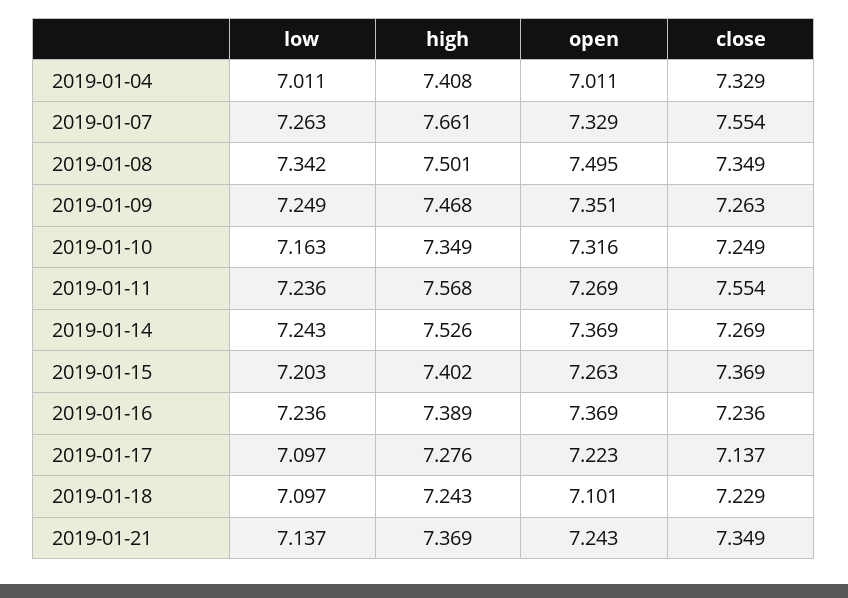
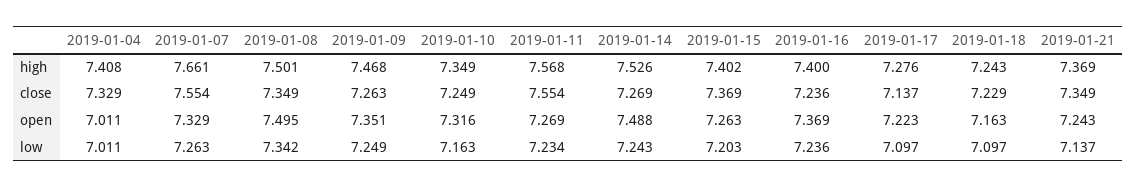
  {
    "low": {
      "2019-01-04": 7.011,
      "2019-01-07": 7.263,
      "2019-01-08": 7.342,
      "2019-01-09": 7.249,
      "2019-01-10": 7.163,
-     "2019-01-11": 7.236,
+     "2019-01-11": 7.234,
      "2019-01-14": 7.243,
      "2019-01-15": 7.203,
      "2019-01-16": 7.236,
      "2019-01-17": 7.097,
      "2019-01-18": 7.097,
      "2019-01-21": 7.137
    },
    "high": {
      "2019-01-04": 7.408,
      "2019-01-07": 7.661,
      "2019-01-08": 7.501,
      "2019-01-09": 7.468,
      "2019-01-10": 7.349,
      "2019-01-11": 7.568,
      "2019-01-14": 7.526,
      "2019-01-15": 7.402,
-     "2019-01-16": 7.389,
+     "2019-01-16": 7.4,
      "2019-01-17": 7.276,
      "2019-01-18": 7.243,
      "2019-01-21": 7.369
    },
    "open": {
      "2019-01-04": 7.011,
      "2019-01-07": 7.329,
      "2019-01-08": 7.495,
      "2019-01-09": 7.351,
      "2019-01-10": 7.316,
      "2019-01-11": 7.269,
-     "2019-01-14": 7.369,
+     "2019-01-14": 7.488,
      "2019-01-15": 7.263,
      "2019-01-16": 7.369,
      "2019-01-17": 7.223,
-     "2019-01-18": 7.101,
+     "2019-01-18": 7.163,
      "2019-01-21": 7.243
    },
    "close": {
      "2019-01-04": 7.329,
      "2019-01-07": 7.554,
      "2019-01-08": 7.349,
      "2019-01-09": 7.263,
      "2019-01-10": 7.249,
      "2019-01-11": 7.554,
      "2019-01-14": 7.269,
      "2019-01-15": 7.369,
      "2019-01-16": 7.236,
      "2019-01-17": 7.137,
      "2019-01-18": 7.229,
      "2019-01-21": 7.349
    }
  }

